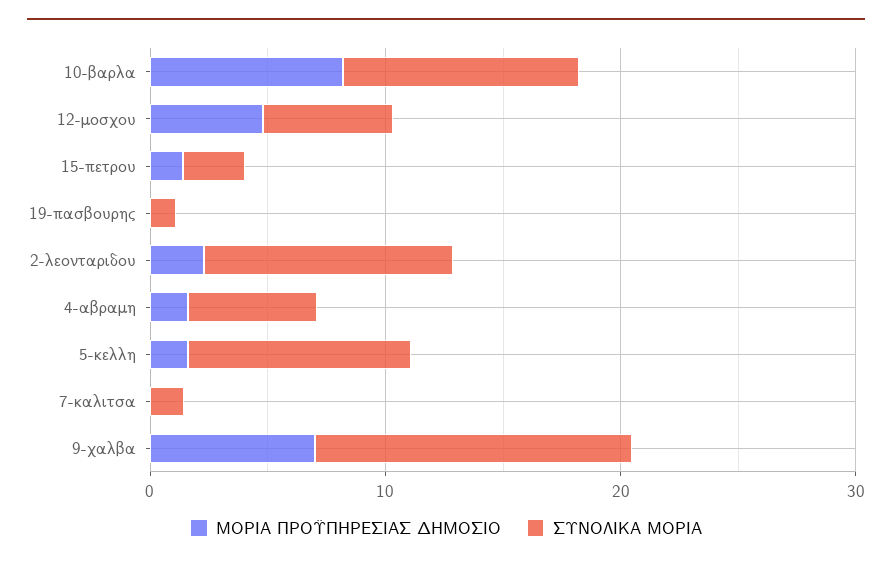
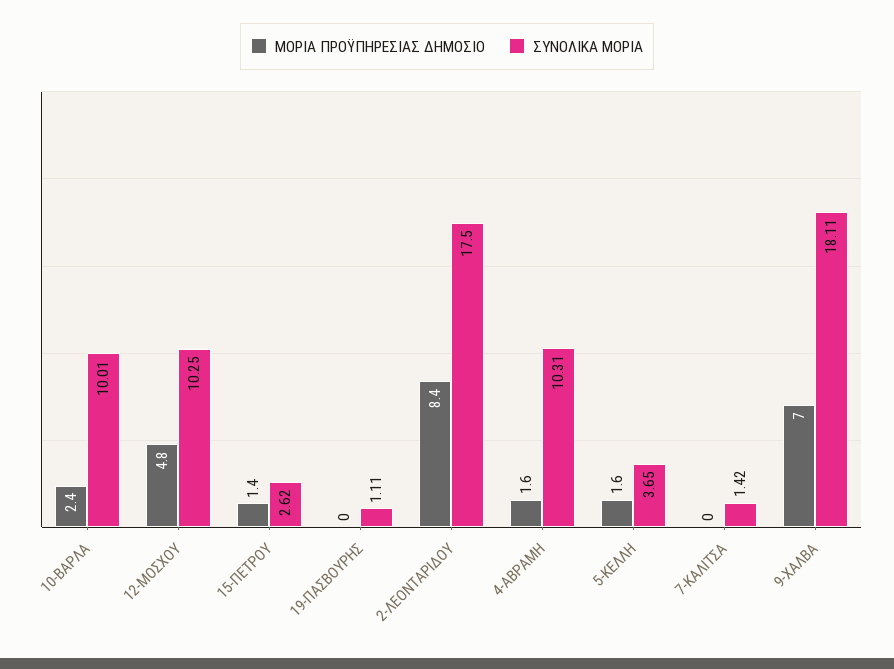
  {
    "ΜΟΡΙΑ ΠΡΟΫΠΗΡΕΣΙΑΣ ΔΗΜΟΣΙΟ": {
-     "10-βαρλα": 8,
+     "10-βαρλα": 2.4,
      "12-μοσχου": 4.8,
      "15-πετρου": 1.4,
      "19-πασβουρης": 0,
-     "2-λεονταριδου": 2,
+     "2-λεονταριδου": 8.4,
      "4-αβραμη": 1.6,
      "5-κελλη": 1.6,
      "7-καλιτσα": 0,
      "9-χαλβα": 7
    },
    "ΣΥΝΟΛΙΚΑ ΜΟΡΙΑ": {
      "10-βαρλα": 10.01,
-     "12-μοσχου": 6,
+     "12-μοσχου": 10.25,
      "15-πετρου": 2.62,
      "19-πασβουρης": 1.11,
-     "2-λεονταριδου": 10,
+     "2-λεονταριδου": 17.5,
-     "4-αβραμη": 6,
+     "4-αβραμη": 10.31,
-     "5-κελλη": 10,
+     "5-κελλη": 3.65,
      "7-καλιτσα": 1.42,
-     "9-χαλβα": 14
+     "9-χαλβα": 18.11
    }
  }

